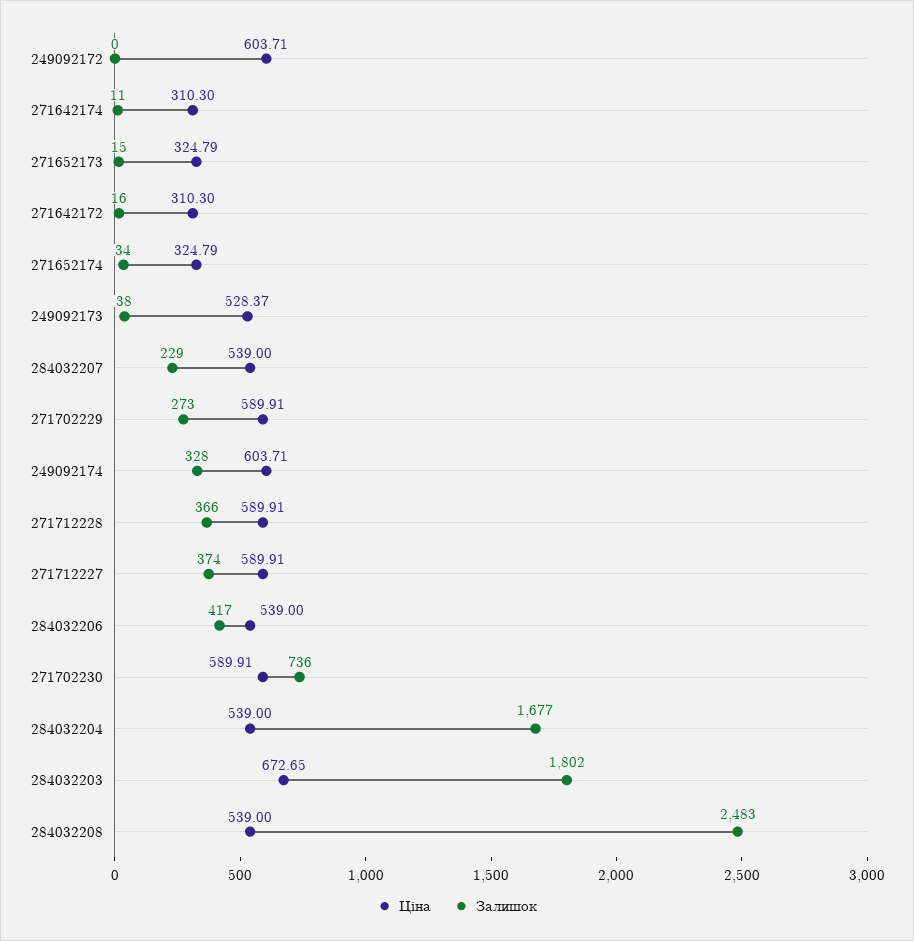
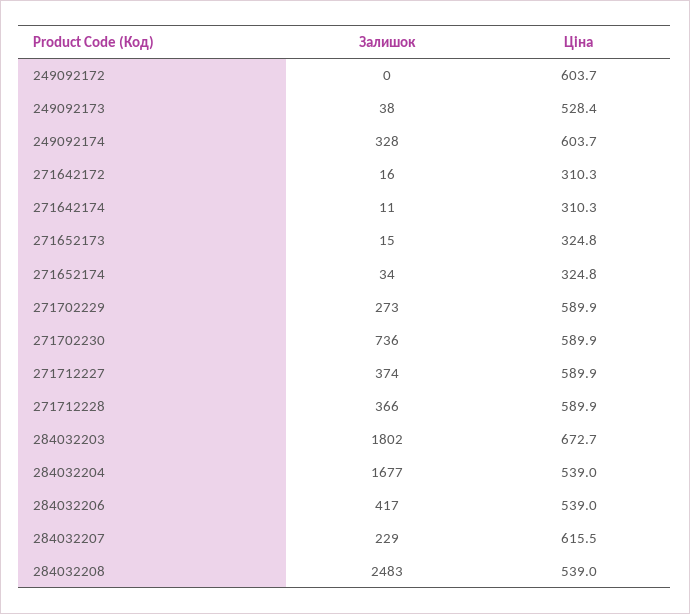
  {
    "Ціна": {
      "249092172": 603.71,
      "271642174": 310.3,
      "271652173": 324.79,
      "271642172": 310.3,
      "271652174": 324.79,
      "249092173": 528.37,
-     "284032207": 539,
+     "284032207": 615.5,
      "271702229": 589.91,
      "249092174": 603.71,
      "271712228": 589.91,
      "271712227": 589.91,
      "284032206": 539,
      "271702230": 589.91,
      "284032204": 539,
      "284032203": 672.65,
      "284032208": 539
    },
    "Залишок": {
      "249092172": 0,
      "271642174": 11,
      "271652173": 15,
      "271642172": 16,
      "271652174": 34,
      "249092173": 38,
      "284032207": 229,
      "271702229": 273,
      "249092174": 328,
      "271712228": 366,
      "271712227": 374,
      "284032206": 417,
      "271702230": 736,
      "284032204": 1677,
      "284032203": 1802,
      "284032208": 2483
    }
  }

